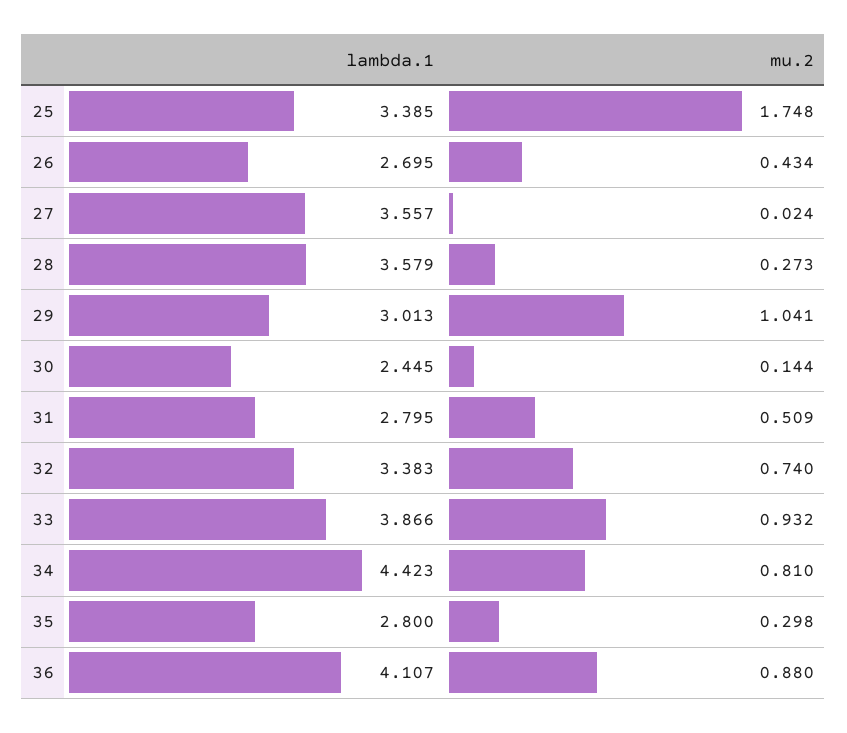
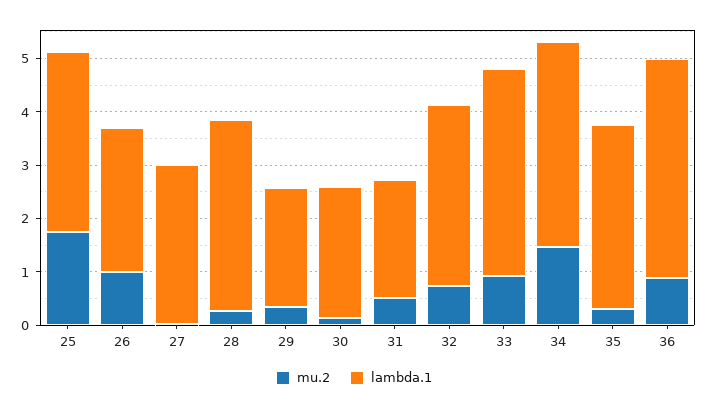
  {
    "lambda.1": {
      "25": 3.385,
      "26": 2.695,
-     "27": 3.557,
+     "27": 3,
      "28": 3.579,
-     "29": 3.013,
+     "29": 2.2,
      "30": 2.445,
-     "31": 2.795,
+     "31": 2.2,
      "32": 3.383,
      "33": 3.866,
-     "34": 4.423,
+     "34": 3.8,
-     "35": 2.8,
+     "35": 3.4,
      "36": 4.107
    },
    "mu.2": {
      "25": 1.748,
-     "26": 0.434,
+     "26": 1,
      "27": 0.024,
      "28": 0.273,
-     "29": 1.041,
+     "29": 0.4,
      "30": 0.144,
      "31": 0.509,
      "32": 0.74,
      "33": 0.932,
-     "34": 0.81,
+     "34": 1.4,
      "35": 0.298,
      "36": 0.88
    }
  }

